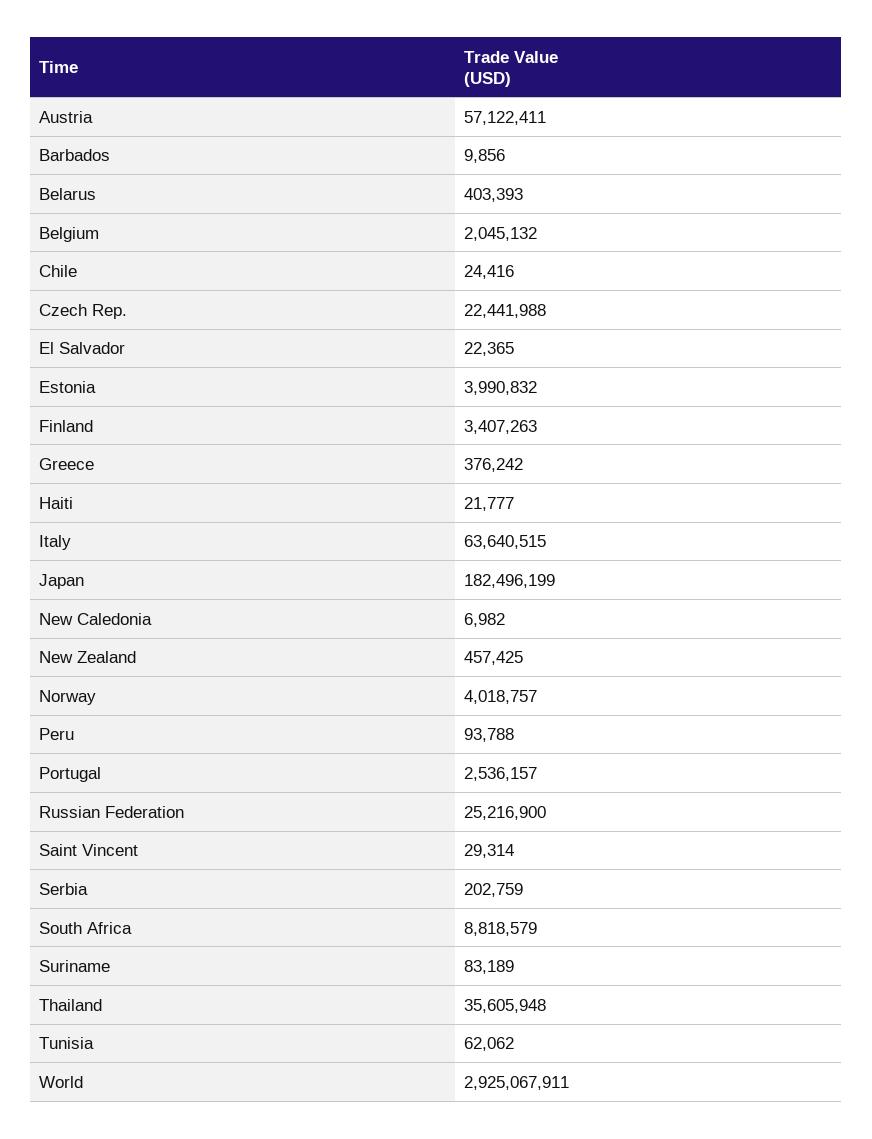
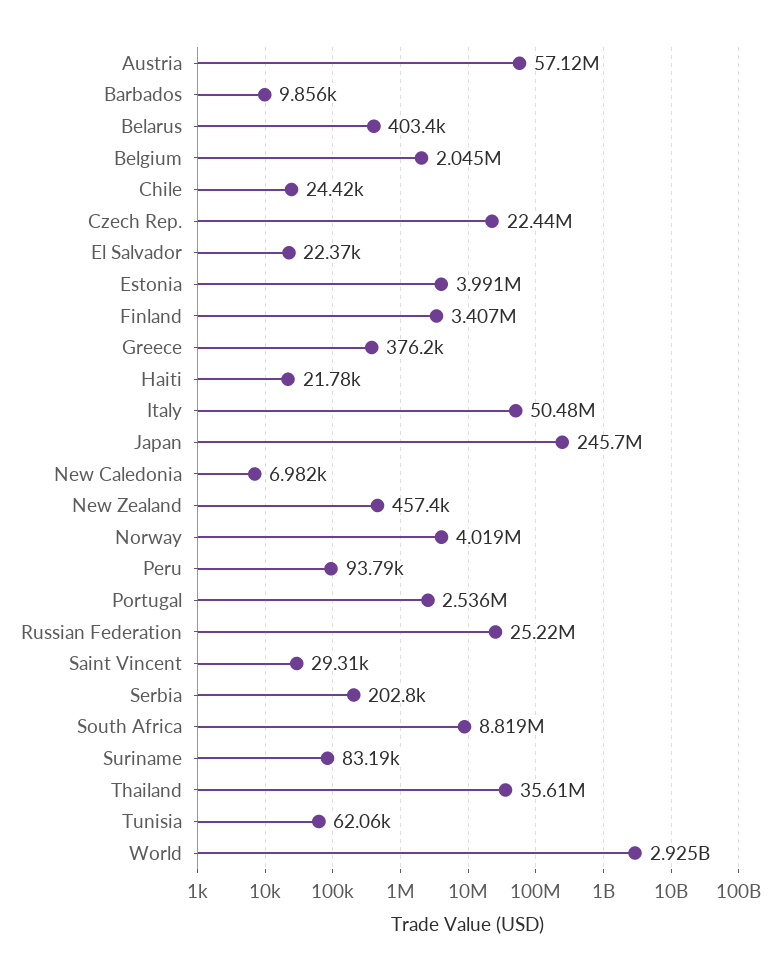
  {
    "Austria": 57122411,
    "Barbados": 9856,
    "Belarus": 403393,
    "Belgium": 2045132,
    "Chile": 24416,
    "Czech Rep.": 22441988,
    "El Salvador": 22365,
    "Estonia": 3990832,
    "Finland": 3407263,
    "Greece": 376242,
    "Haiti": 21777,
-   "Italy": 63640515,
+   "Italy": 50480000,
-   "Japan": 182496199,
+   "Japan": 245700000,
    "New Caledonia": 6982,
    "New Zealand": 457425,
    "Norway": 4018757,
    "Peru": 93788,
    "Portugal": 2536157,
    "Russian Federation": 25216900,
    "Saint Vincent": 29314,
    "Serbia": 202759,
    "South Africa": 8818579,
    "Suriname": 83189,
    "Thailand": 35605948,
    "Tunisia": 62062,
    "World": 2925067911
  }

